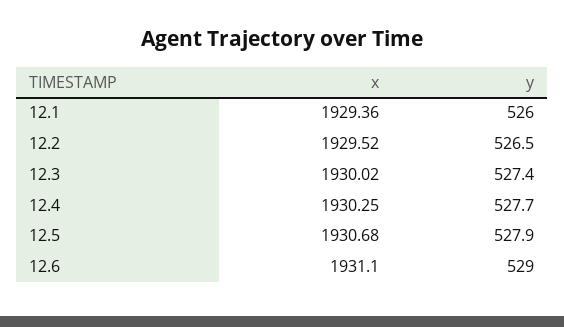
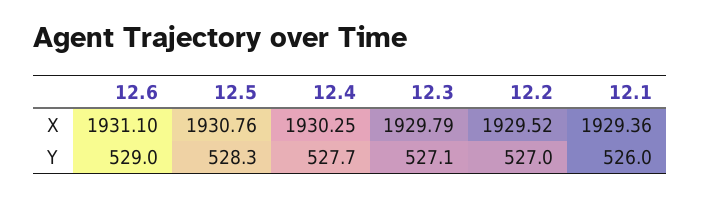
  {
    "x": {
      "12.1": 1929.36,
      "12.2": 1929.52,
-     "12.3": 1930.02,
+     "12.3": 1929.79,
      "12.4": 1930.25,
-     "12.5": 1930.68,
+     "12.5": 1930.76,
      "12.6": 1931.1
    },
    "y": {
      "12.1": 526,
-     "12.2": 526.5,
+     "12.2": 527,
-     "12.3": 527.4,
+     "12.3": 527.1,
      "12.4": 527.7,
-     "12.5": 527.9,
+     "12.5": 528.3,
      "12.6": 529
    }
  }

